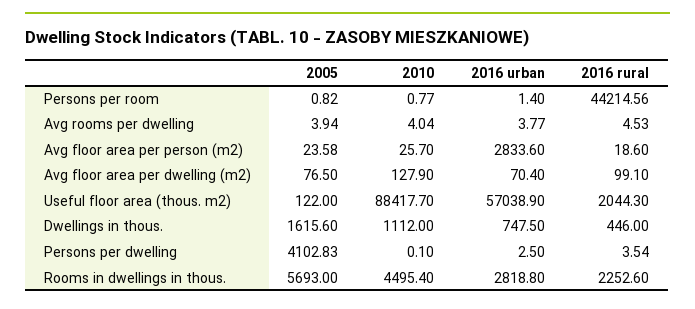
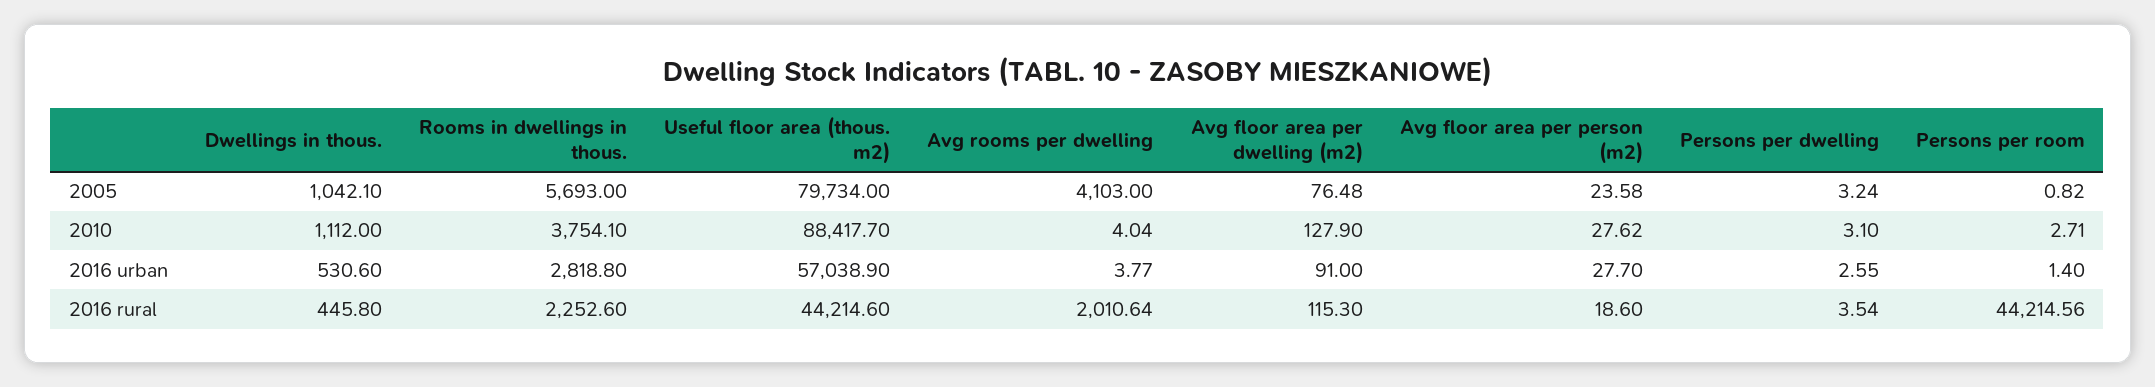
  {
    "2005": {
      "Persons per room": 0.82,
-     "Avg rooms per dwelling": 3.94,
+     "Avg rooms per dwelling": 4103,
      "Avg floor area per person (m2)": 23.58,
-     "Avg floor area per dwelling (m2)": 76.5,
+     "Avg floor area per dwelling (m2)": 76.48,
-     "Useful floor area (thous. m2)": 122,
+     "Useful floor area (thous. m2)": 79734,
-     "Dwellings in thous.": 1615.6,
+     "Dwellings in thous.": 1042.1,
-     "Persons per dwelling": 4102.83,
+     "Persons per dwelling": 3.24,
      "Rooms in dwellings in thous.": 5693
    },
    "2010": {
-     "Persons per room": 0.77,
+     "Persons per room": 2.71,
      "Avg rooms per dwelling": 4.04,
-     "Avg floor area per person (m2)": 25.7,
+     "Avg floor area per person (m2)": 27.62,
      "Avg floor area per dwelling (m2)": 127.9,
      "Useful floor area (thous. m2)": 88417.7,
      "Dwellings in thous.": 1112,
-     "Persons per dwelling": 0.1,
+     "Persons per dwelling": 3.1,
-     "Rooms in dwellings in thous.": 4495.4
+     "Rooms in dwellings in thous.": 3754.1
    },
    "2016 urban": {
      "Persons per room": 1.4,
      "Avg rooms per dwelling": 3.77,
-     "Avg floor area per person (m2)": 2833.6,
+     "Avg floor area per person (m2)": 27.7,
-     "Avg floor area per dwelling (m2)": 70.4,
+     "Avg floor area per dwelling (m2)": 91,
      "Useful floor area (thous. m2)": 57038.9,
-     "Dwellings in thous.": 747.5,
+     "Dwellings in thous.": 530.6,
-     "Persons per dwelling": 2.5,
+     "Persons per dwelling": 2.55,
      "Rooms in dwellings in thous.": 2818.8
    },
    "2016 rural": {
      "Persons per room": 44214.56,
-     "Avg rooms per dwelling": 4.53,
+     "Avg rooms per dwelling": 2010.64,
      "Avg floor area per person (m2)": 18.6,
-     "Avg floor area per dwelling (m2)": 99.1,
+     "Avg floor area per dwelling (m2)": 115.3,
-     "Useful floor area (thous. m2)": 2044.3,
+     "Useful floor area (thous. m2)": 44214.6,
-     "Dwellings in thous.": 446,
+     "Dwellings in thous.": 445.8,
      "Persons per dwelling": 3.54,
      "Rooms in dwellings in thous.": 2252.6
    }
  }

